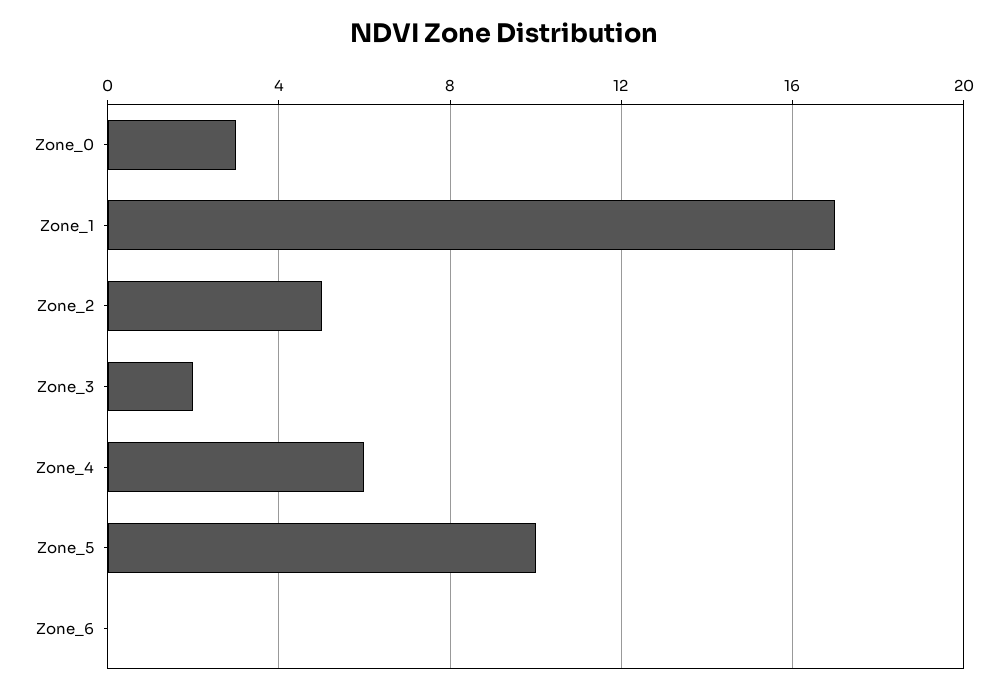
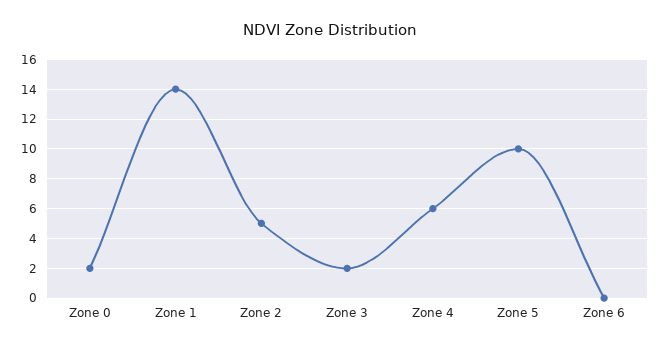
  {
-   "Zone_0": 3,
+   "Zone_0": 2,
-   "Zone_1": 17,
+   "Zone_1": 14,
    "Zone_2": 5,
    "Zone_3": 2,
    "Zone_4": 6,
    "Zone_5": 10,
    "Zone_6": 0
  }

